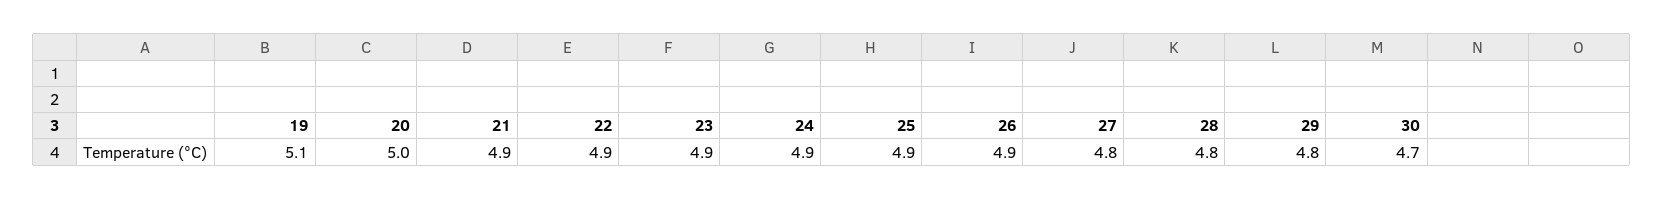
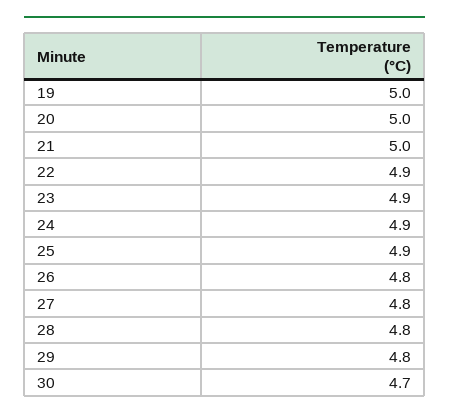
  {
-   "19": 5.1,
+   "19": 5,
    "20": 5,
-   "21": 4.9,
+   "21": 5,
    "22": 4.9,
    "23": 4.9,
    "24": 4.9,
    "25": 4.9,
-   "26": 4.9,
+   "26": 4.8,
    "27": 4.8,
    "28": 4.8,
    "29": 4.8,
    "30": 4.7
  }

